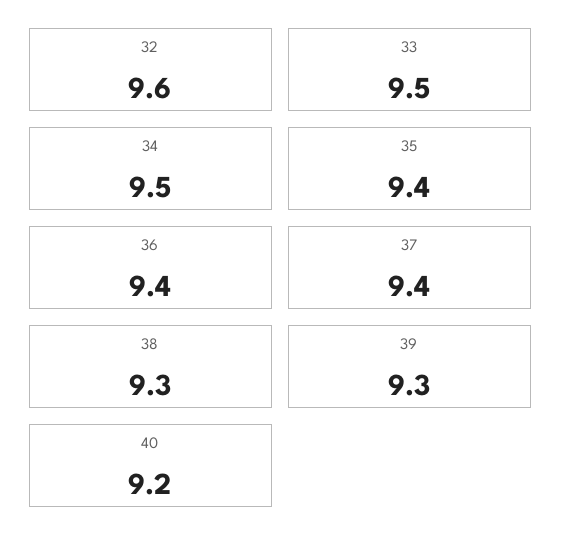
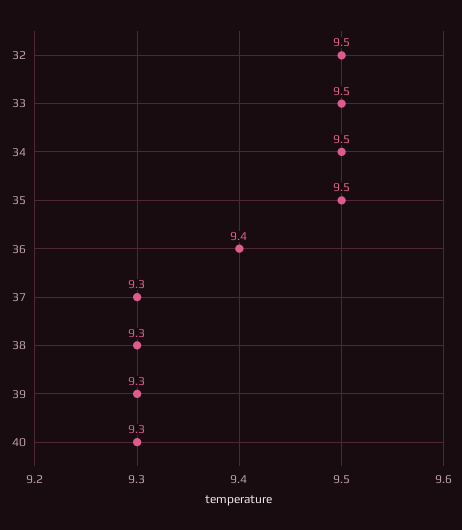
  {
-   "32": 9.6,
+   "32": 9.5,
    "33": 9.5,
    "34": 9.5,
-   "35": 9.4,
+   "35": 9.5,
    "36": 9.4,
-   "37": 9.4,
+   "37": 9.3,
    "38": 9.3,
    "39": 9.3,
-   "40": 9.2
+   "40": 9.3
  }

